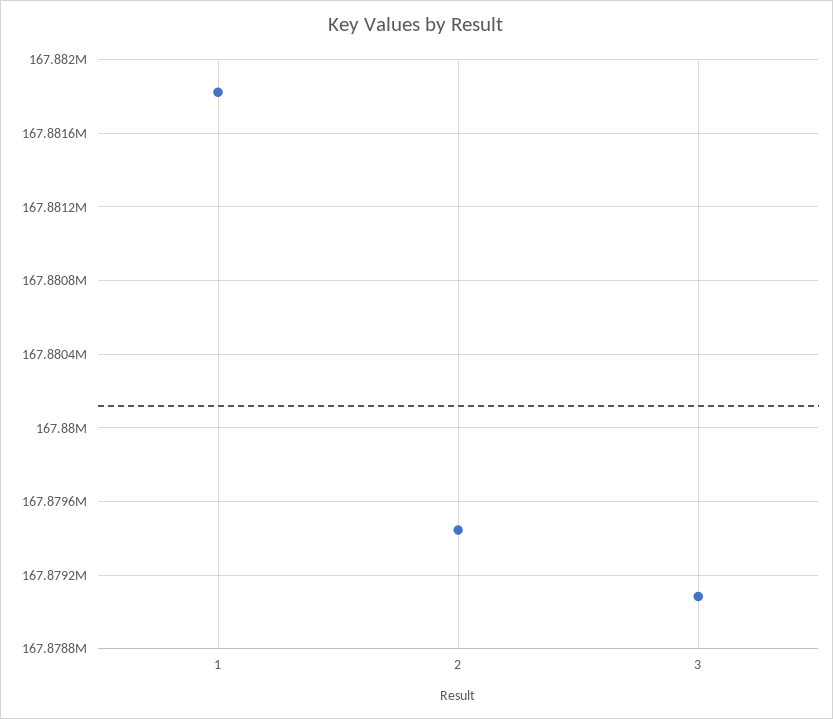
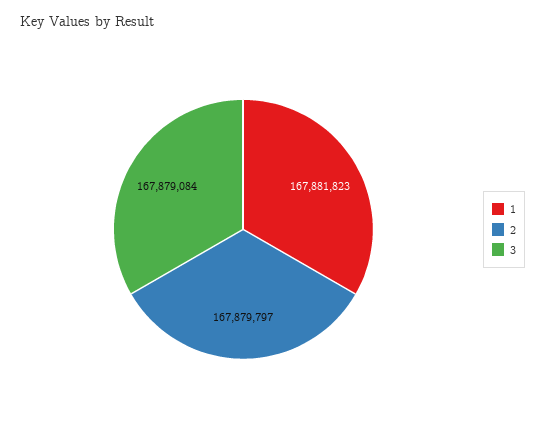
  {
    "1": 167881823,
-   "2": 167879450,
+   "2": 167879797,
    "3": 167879084
  }

